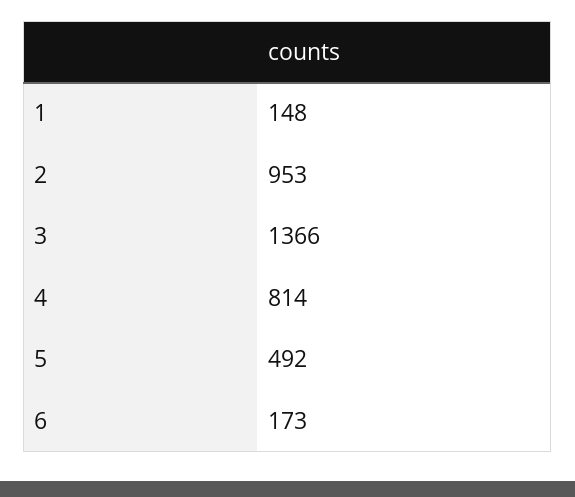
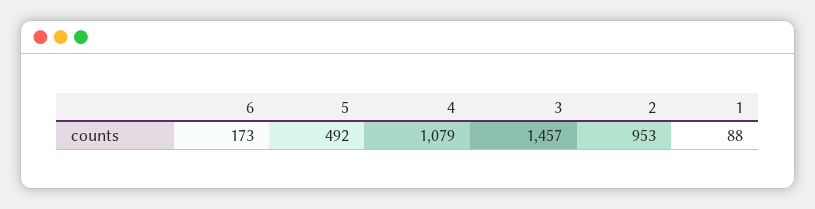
  {
-   "1": 148,
+   "1": 88,
    "2": 953,
-   "3": 1366,
+   "3": 1457,
-   "4": 814,
+   "4": 1079,
    "5": 492,
    "6": 173
  }

